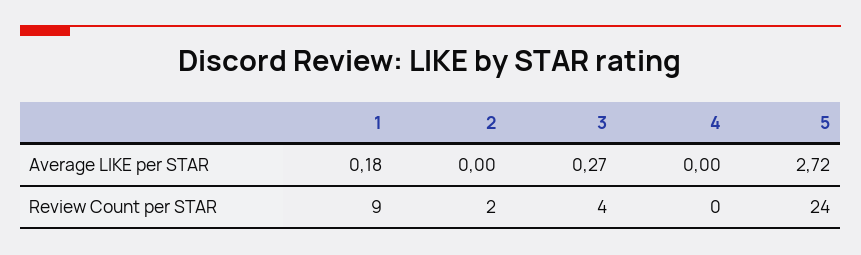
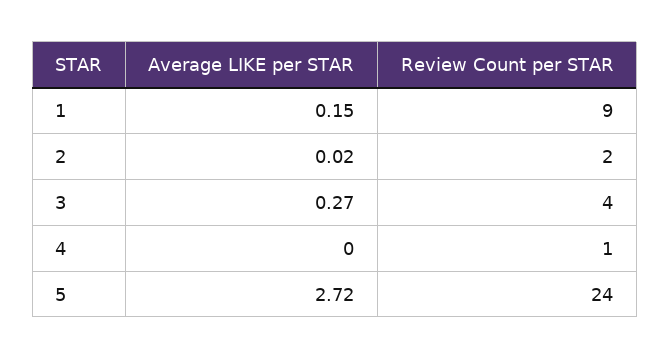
  {
    "1": {
-     "Average LIKE per STAR": 0.18,
+     "Average LIKE per STAR": 0.15,
      "Review Count per STAR": 9
    },
    "2": {
-     "Average LIKE per STAR": 0,
+     "Average LIKE per STAR": 0.02,
      "Review Count per STAR": 2
    },
    "3": {
      "Average LIKE per STAR": 0.27,
      "Review Count per STAR": 4
    },
    "4": {
      "Average LIKE per STAR": 0,
-     "Review Count per STAR": 0
+     "Review Count per STAR": 1
    },
    "5": {
      "Average LIKE per STAR": 2.72,
      "Review Count per STAR": 24
    }
  }

